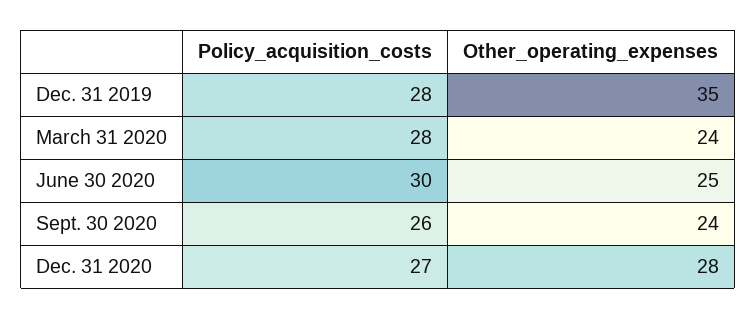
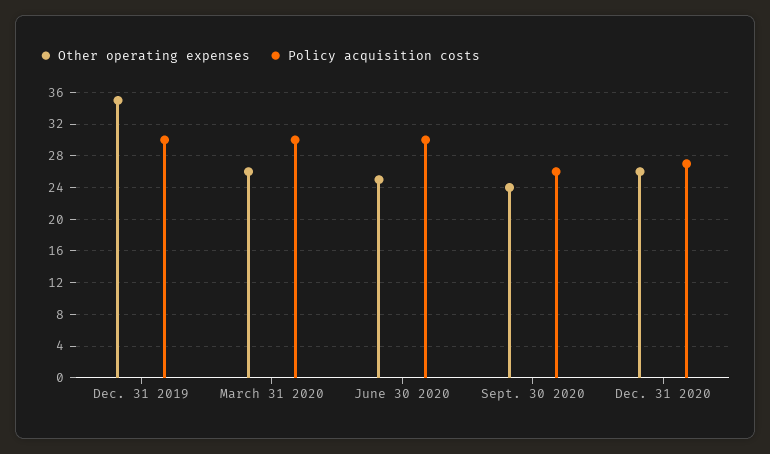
  {
    "Policy_acquisition_costs": {
-     "Dec. 31 2019": 28,
+     "Dec. 31 2019": 30,
-     "March 31 2020": 28,
+     "March 31 2020": 30,
      "June 30 2020": 30,
      "Sept. 30 2020": 26,
      "Dec. 31 2020": 27
    },
    "Other_operating_expenses": {
      "Dec. 31 2019": 35,
-     "March 31 2020": 24,
+     "March 31 2020": 26,
      "June 30 2020": 25,
      "Sept. 30 2020": 24,
-     "Dec. 31 2020": 28
+     "Dec. 31 2020": 26
    }
  }

